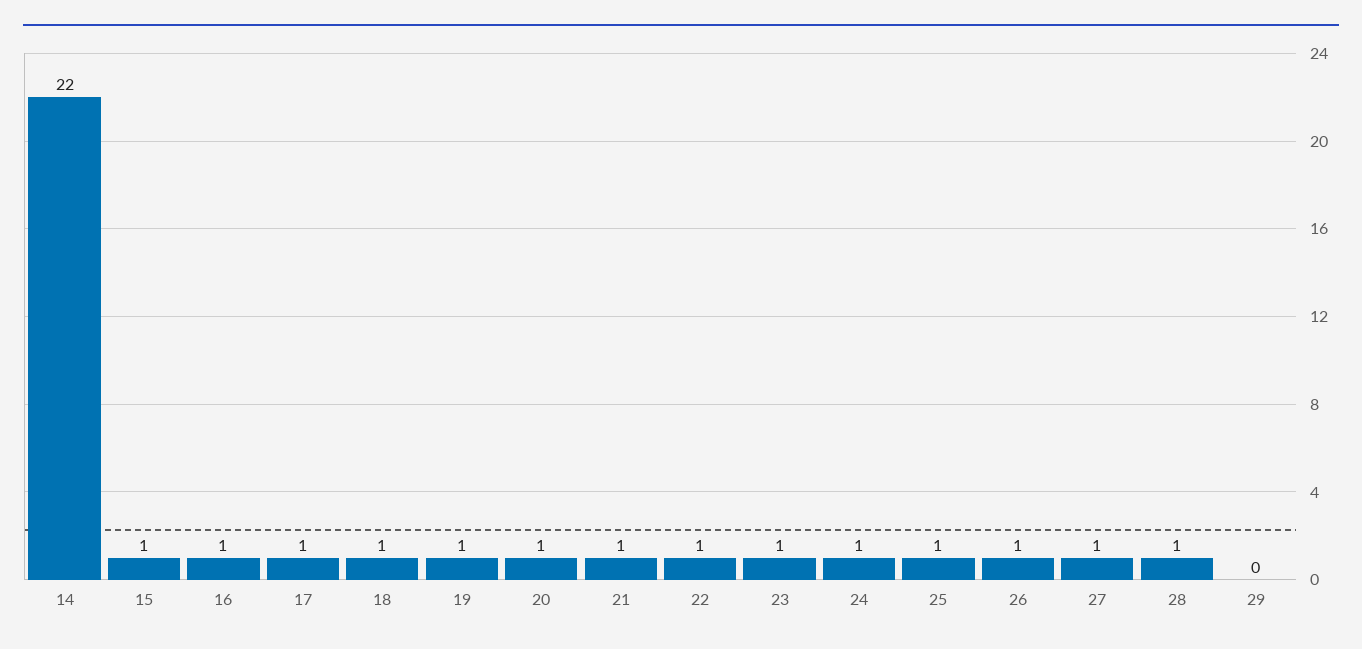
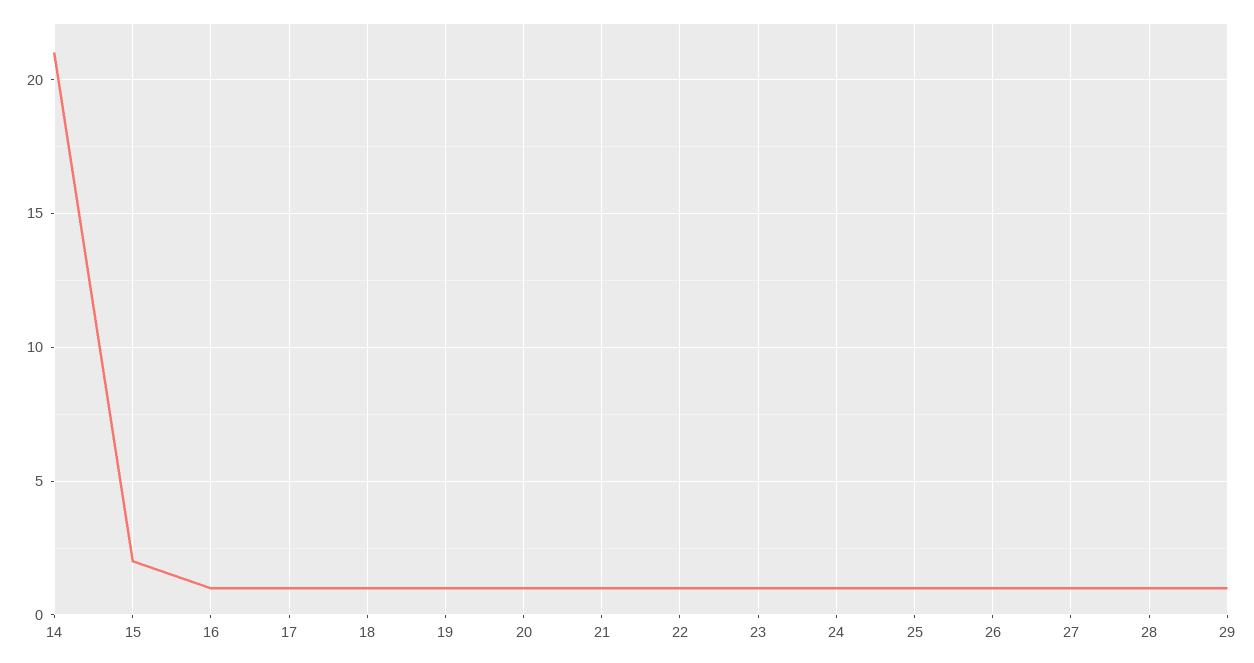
  {
-   "14": 22,
+   "14": 21,
-   "15": 1,
+   "15": 2,
    "16": 1,
    "17": 1,
    "18": 1,
    "19": 1,
    "20": 1,
    "21": 1,
    "22": 1,
    "23": 1,
    "24": 1,
    "25": 1,
    "26": 1,
    "27": 1,
    "28": 1,
-   "29": 0
+   "29": 1
  }

